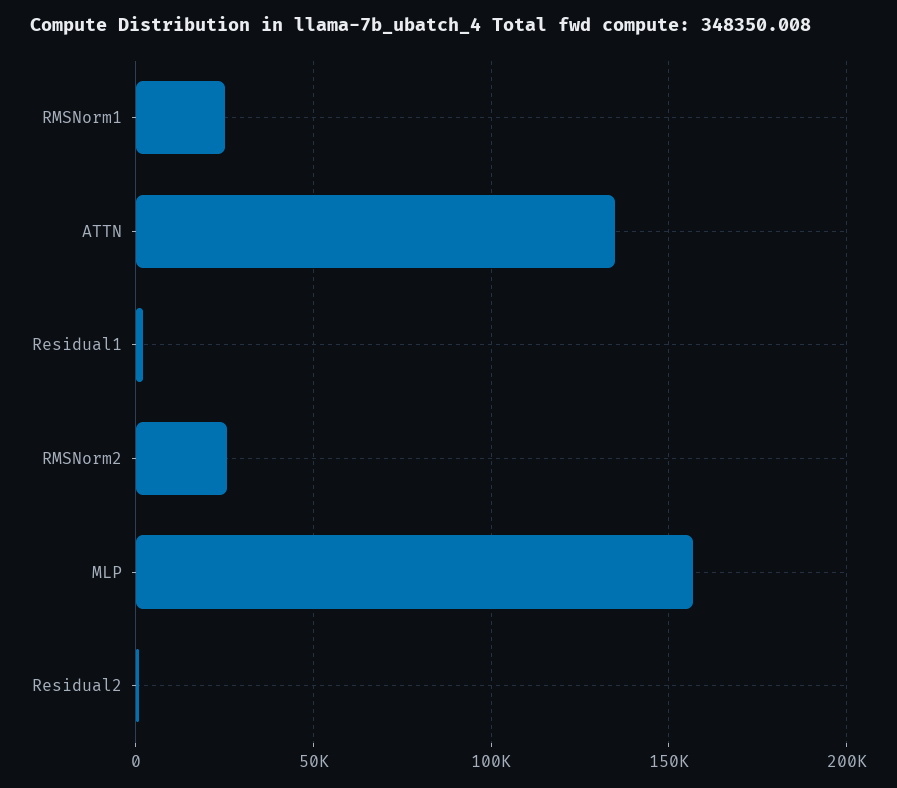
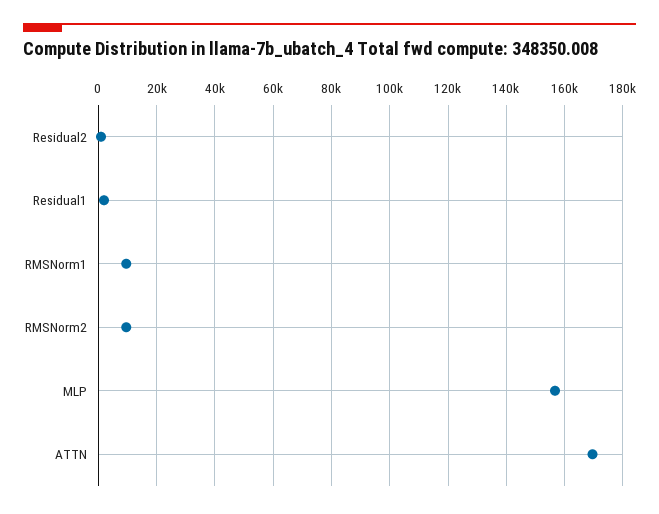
  {
-   "RMSNorm1": 25000,
+   "RMSNorm1": 10000,
-   "ATTN": 135000,
+   "ATTN": 170000,
    "Residual1": 2500,
-   "RMSNorm2": 25000,
+   "RMSNorm2": 10000,
    "MLP": 157500,
    "Residual2": 0
  }

